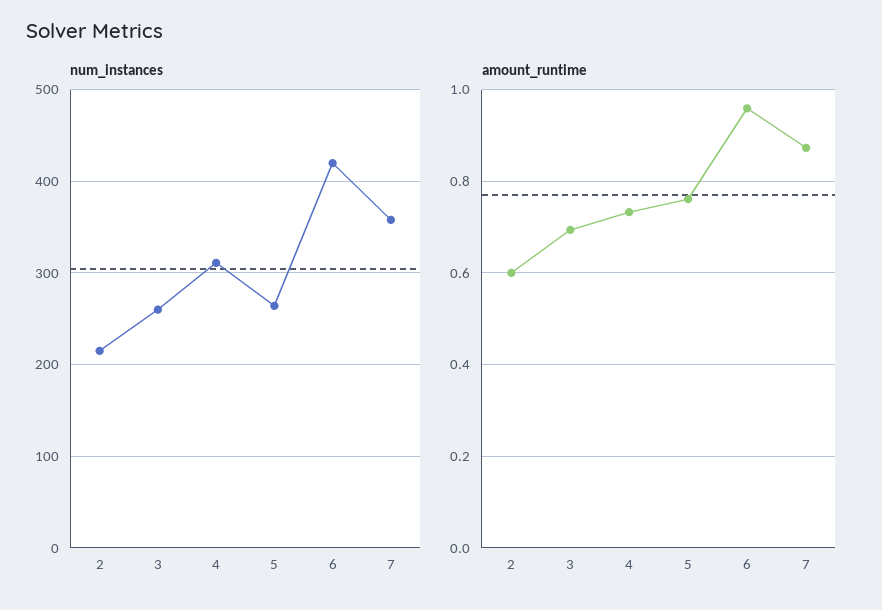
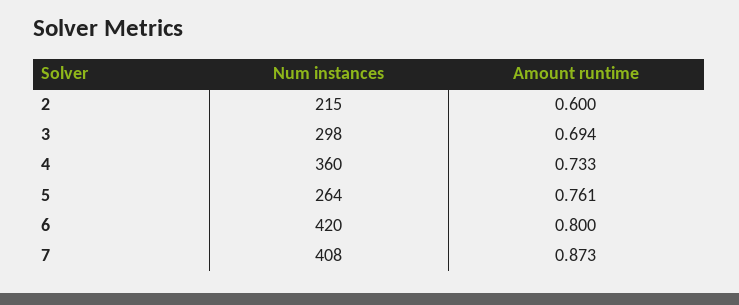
  {
    "num_instances": {
      "2": 215,
-     "3": 260,
+     "3": 298,
-     "4": 310,
+     "4": 360,
      "5": 264,
      "6": 420,
-     "7": 360
+     "7": 408
    },
    "amount_runtime": {
      "2": 0.6,
      "3": 0.694,
      "4": 0.733,
      "5": 0.761,
-     "6": 0.96,
+     "6": 0.8,
      "7": 0.873
    }
  }

